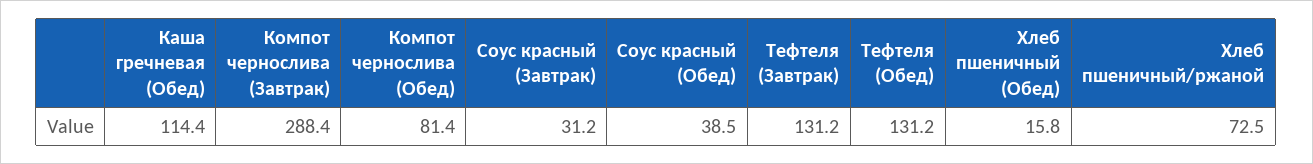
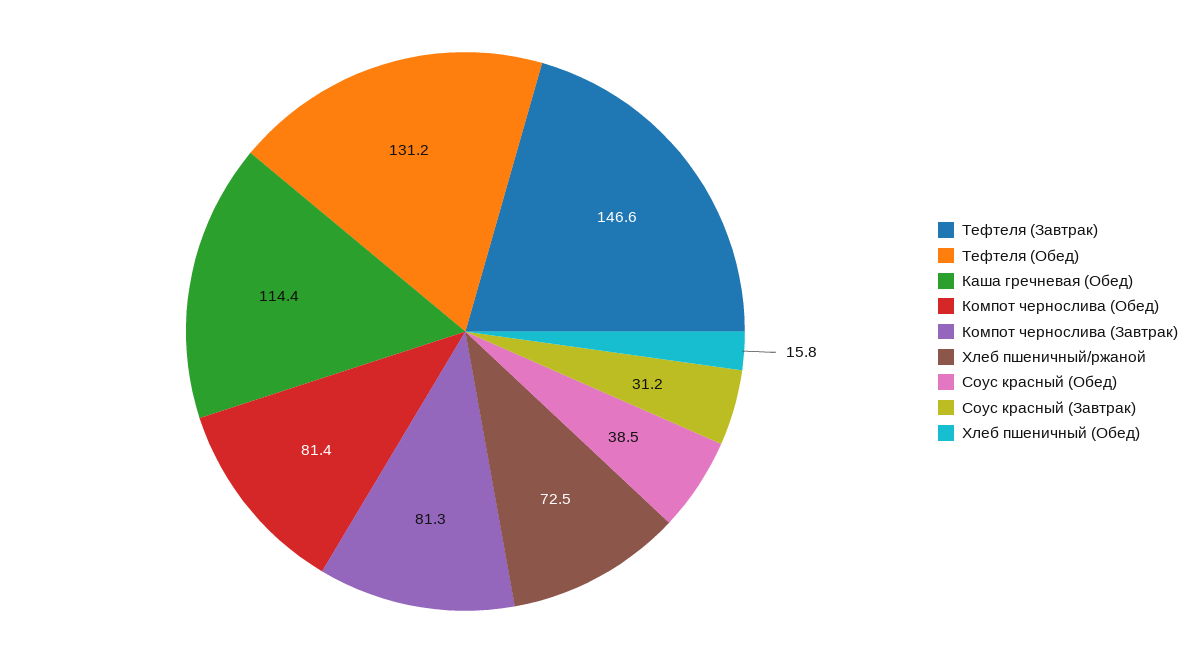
  {
    "Каша гречневая (Обед)": 114.4,
-   "Компот чернослива (Завтрак)": 288.4,
+   "Компот чернослива (Завтрак)": 81.3,
    "Компот чернослива (Обед)": 81.4,
    "Соус красный (Завтрак)": 31.2,
    "Соус красный (Обед)": 38.5,
-   "Тефтеля (Завтрак)": 131.2,
+   "Тефтеля (Завтрак)": 146.6,
    "Тефтеля (Обед)": 131.2,
    "Хлеб пшеничный (Обед)": 15.8,
    "Хлеб пшеничный/ржаной": 72.5
  }

